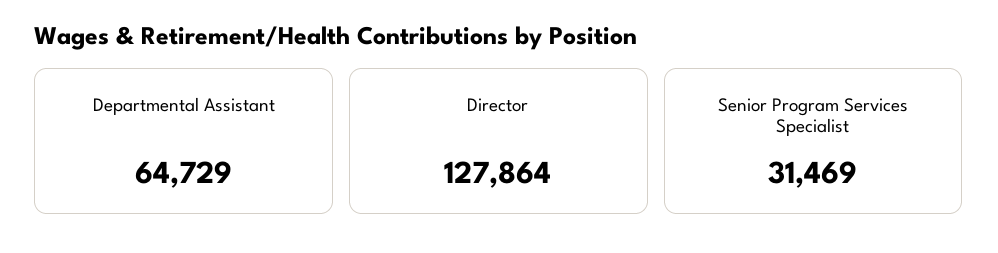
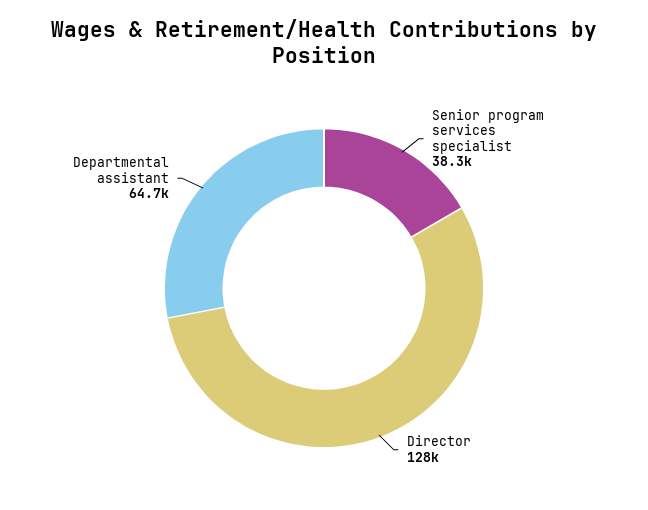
  {
    "Departmental Assistant": 64729,
    "Director": 127864,
-   "Senior Program Services Specialist": 31469
+   "Senior Program Services Specialist": 38300
  }

